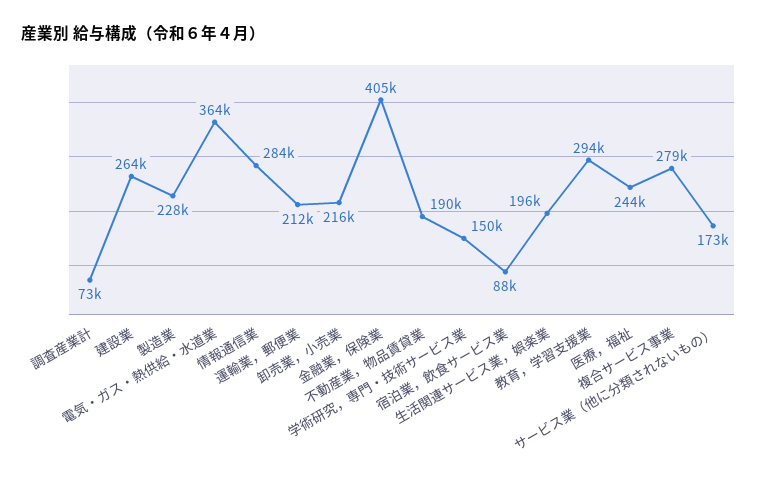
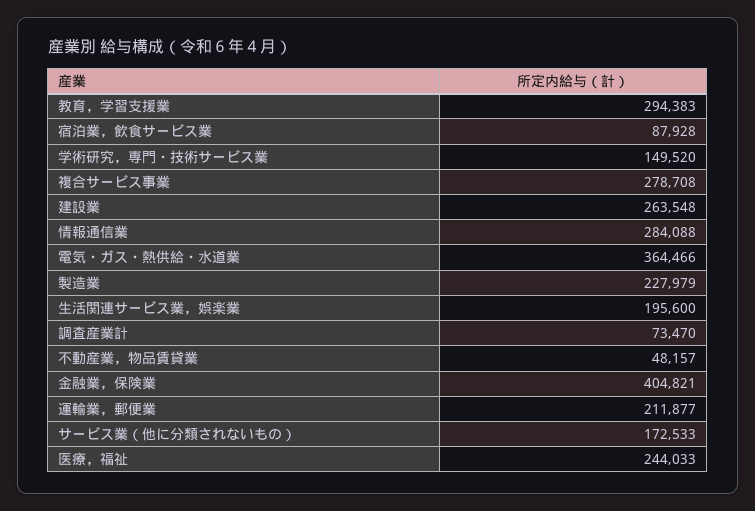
  {
    "調査産業計": 73470,
    "建設業": 263548,
    "製造業": 227979,
    "電気・ガス・熱供給・水道業": 364466,
    "情報通信業": 284088,
    "運輸業，郵便業": 211877,
-   "卸売業，小売業": 216000,
    "金融業，保険業": 404821,
-   "不動産業，物品賃貸業": 190000,
+   "不動産業，物品賃貸業": 48157,
    "学術研究，専門・技術サービス業": 149520,
    "宿泊業，飲食サービス業": 87928,
    "生活関連サービス業，娯楽業": 195600,
    "教育，学習支援業": 294383,
    "医療，福祉": 244033,
    "複合サービス事業": 278708,
    "サービス業（他に分類されないもの）": 172533
  }

